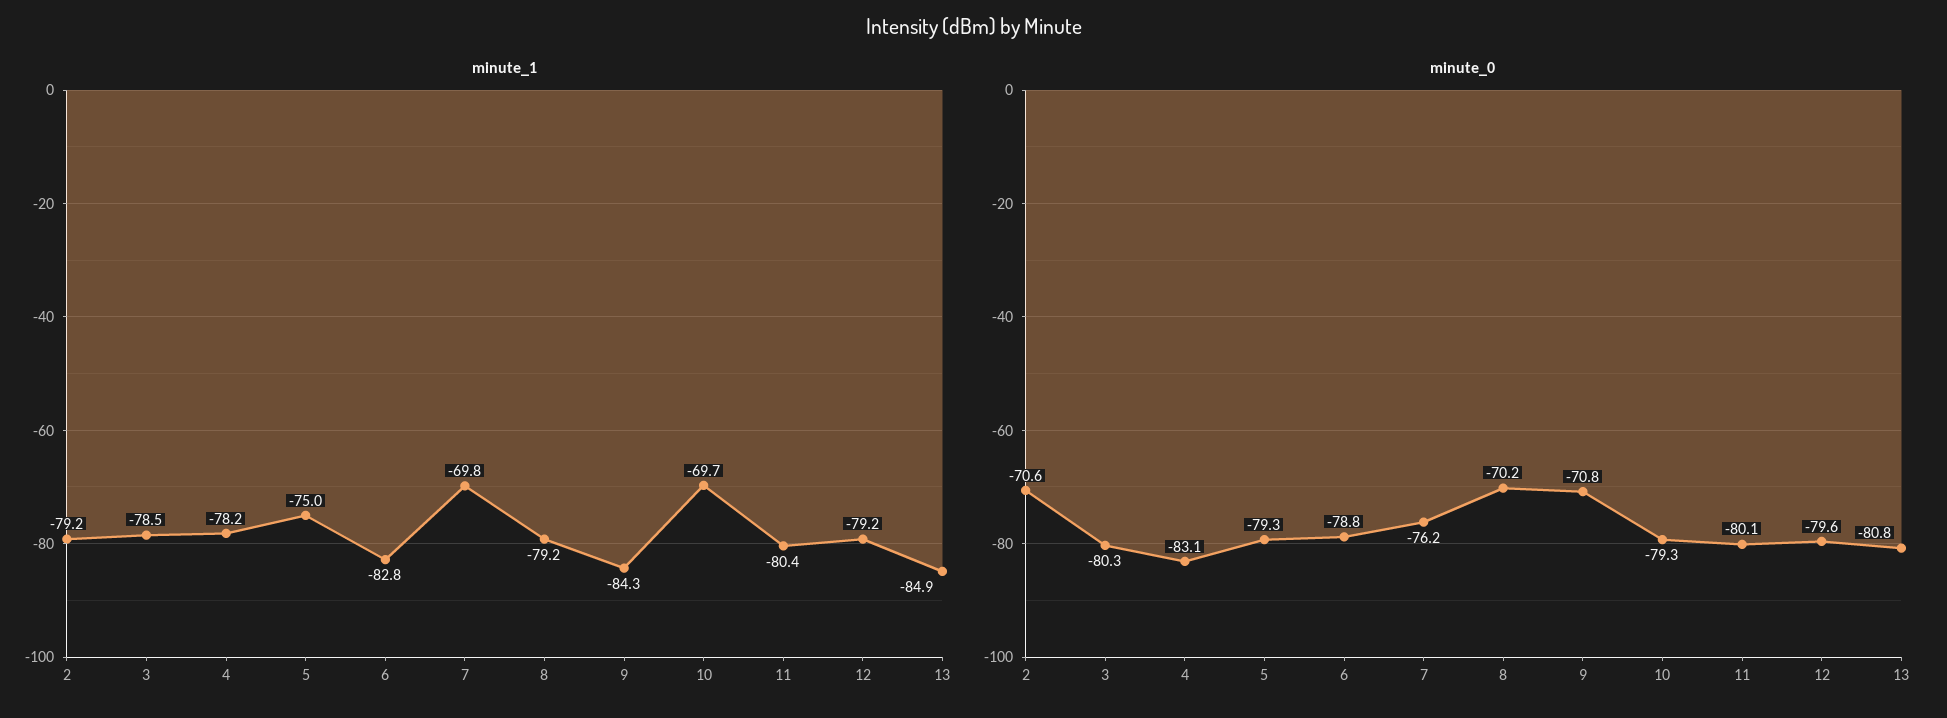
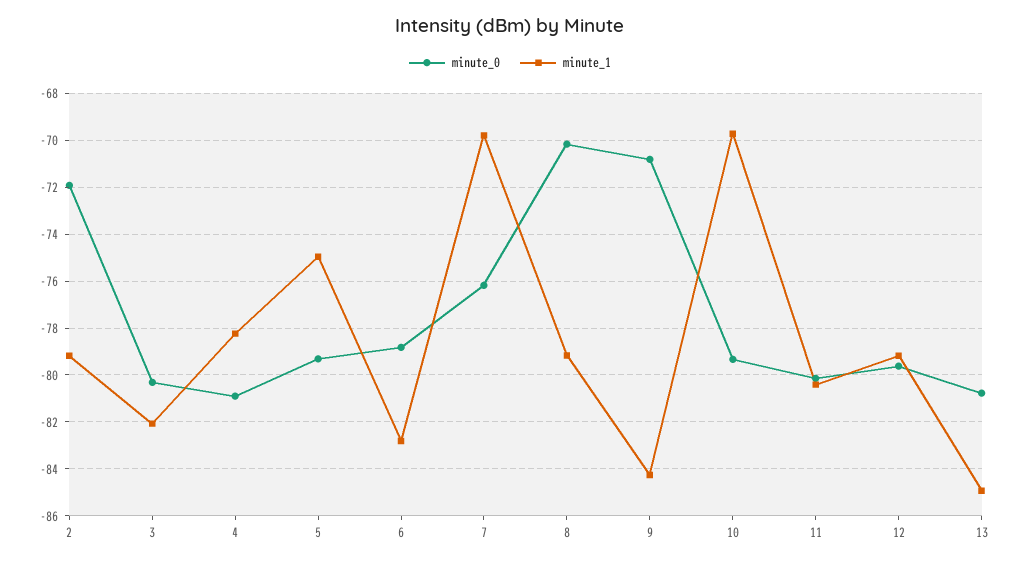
  {
    "minute_1": {
      "2": -79.2,
-     "3": -78.5,
+     "3": -82,
      "4": -78.2,
      "5": -75,
      "6": -82.8,
      "7": -69.8,
      "8": -79.2,
      "9": -84.3,
      "10": -69.7,
      "11": -80.4,
      "12": -79.2,
      "13": -84.9
    },
    "minute_0": {
-     "2": -70.6,
+     "2": -72,
      "3": -80.3,
-     "4": -83.1,
+     "4": -81,
      "5": -79.3,
      "6": -78.8,
      "7": -76.2,
      "8": -70.2,
      "9": -70.8,
      "10": -79.3,
      "11": -80.1,
      "12": -79.6,
      "13": -80.8
    }
  }

